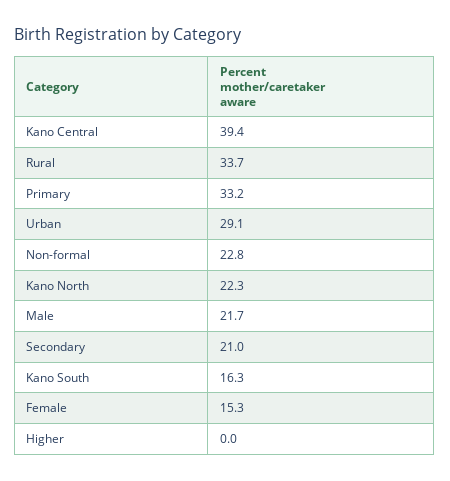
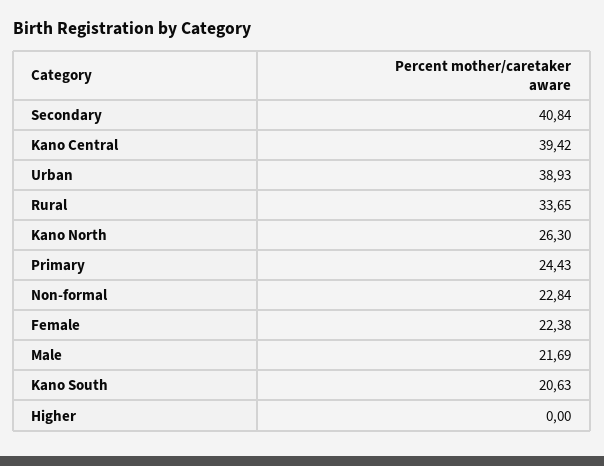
  {
    "Kano Central": 39.42,
    "Rural": 33.65,
-   "Primary": 33.2,
+   "Primary": 24.43,
-   "Urban": 29.1,
+   "Urban": 38.93,
    "Non-formal": 22.84,
-   "Kano North": 22.3,
+   "Kano North": 26.3,
    "Male": 21.69,
-   "Secondary": 21,
+   "Secondary": 40.84,
-   "Kano South": 16.3,
+   "Kano South": 20.63,
-   "Female": 15.3,
+   "Female": 22.38,
    "Higher": 0
  }

